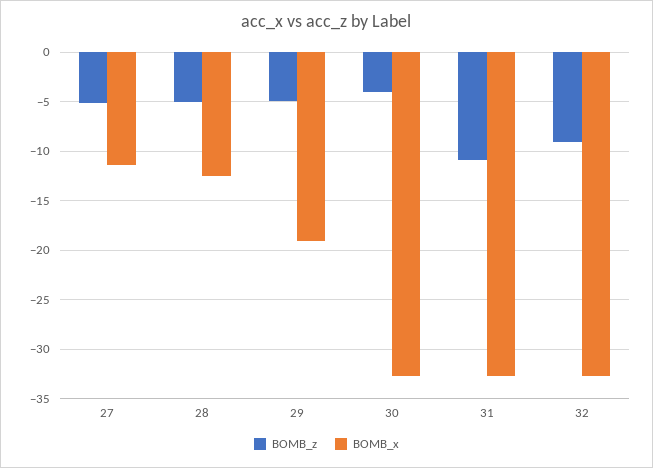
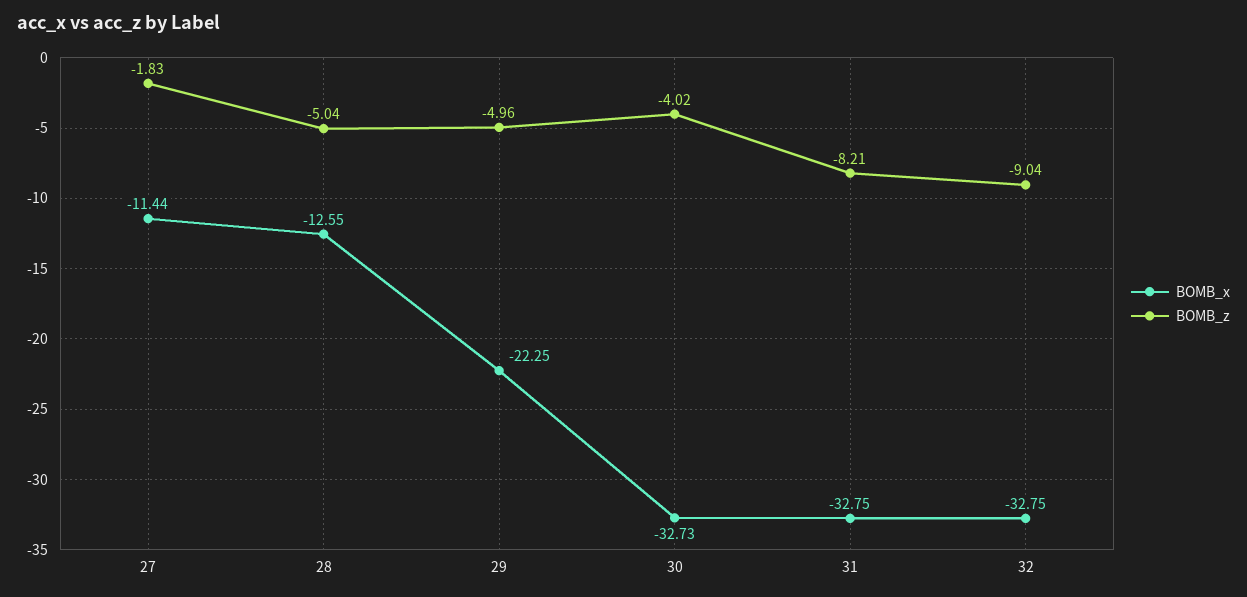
  {
    "BOMB_z": {
-     "27": -5,
+     "27": -1.83,
      "28": -5.04,
      "29": -4.96,
      "30": -4.02,
-     "31": -11,
+     "31": -8.21,
      "32": -9.04
    },
    "BOMB_x": {
      "27": -11.44,
      "28": -12.55,
-     "29": -19,
+     "29": -22.25,
      "30": -32.73,
      "31": -32.75,
      "32": -32.75
    }
  }

